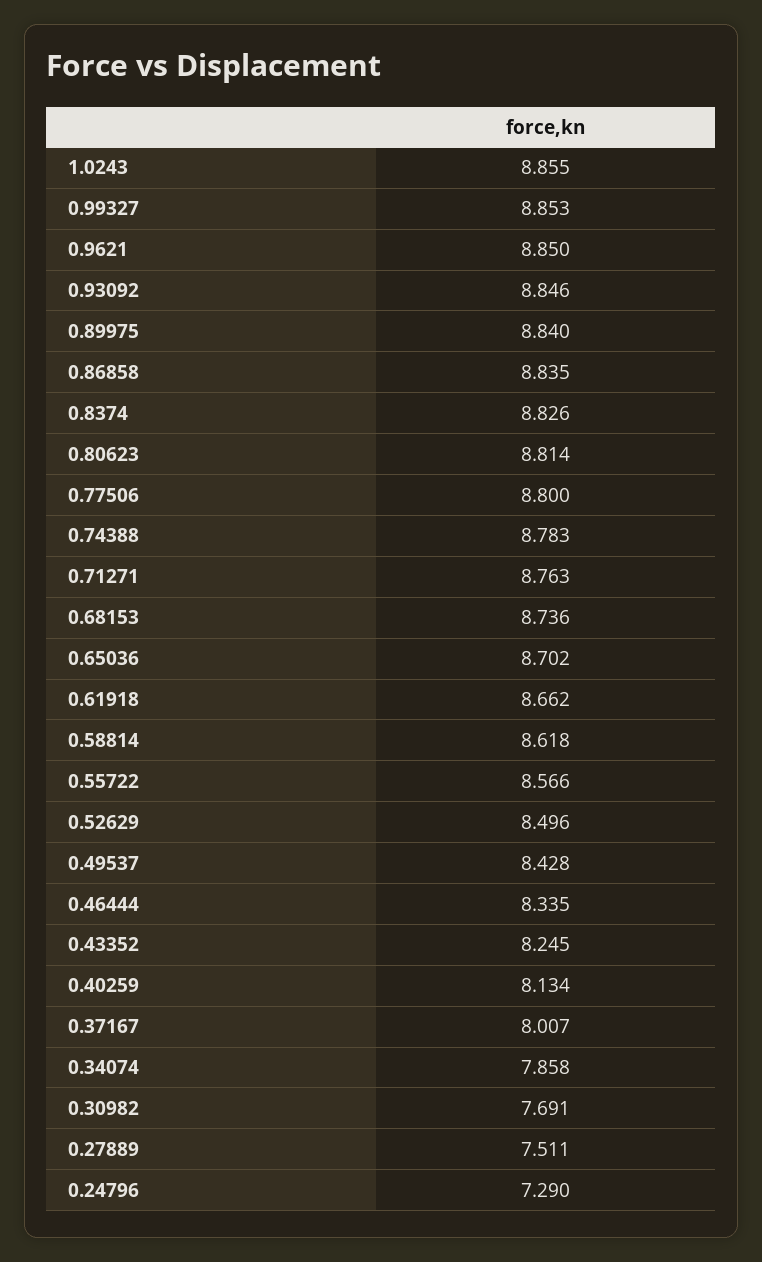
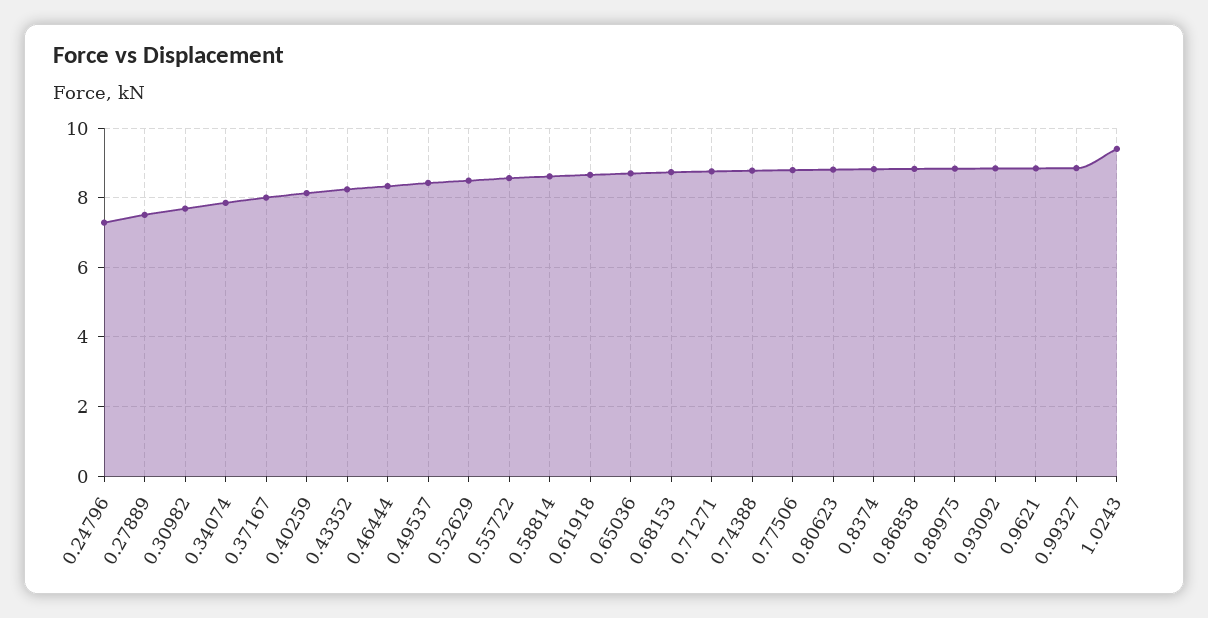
  {
-   "1.0243": 8.855,
+   "1.0243": 9.4,
    "0.99327": 8.853,
    "0.9621": 8.85,
    "0.93092": 8.846,
    "0.89975": 8.84,
    "0.86858": 8.835,
    "0.8374": 8.826,
    "0.80623": 8.814,
    "0.77506": 8.8,
    "0.74388": 8.783,
    "0.71271": 8.763,
    "0.68153": 8.736,
    "0.65036": 8.702,
    "0.61918": 8.662,
    "0.58814": 8.618,
    "0.55722": 8.566,
    "0.52629": 8.496,
    "0.49537": 8.428,
    "0.46444": 8.335,
    "0.43352": 8.245,
    "0.40259": 8.134,
    "0.37167": 8.007,
    "0.34074": 7.858,
    "0.30982": 7.691,
    "0.27889": 7.511,
    "0.24796": 7.29
  }

